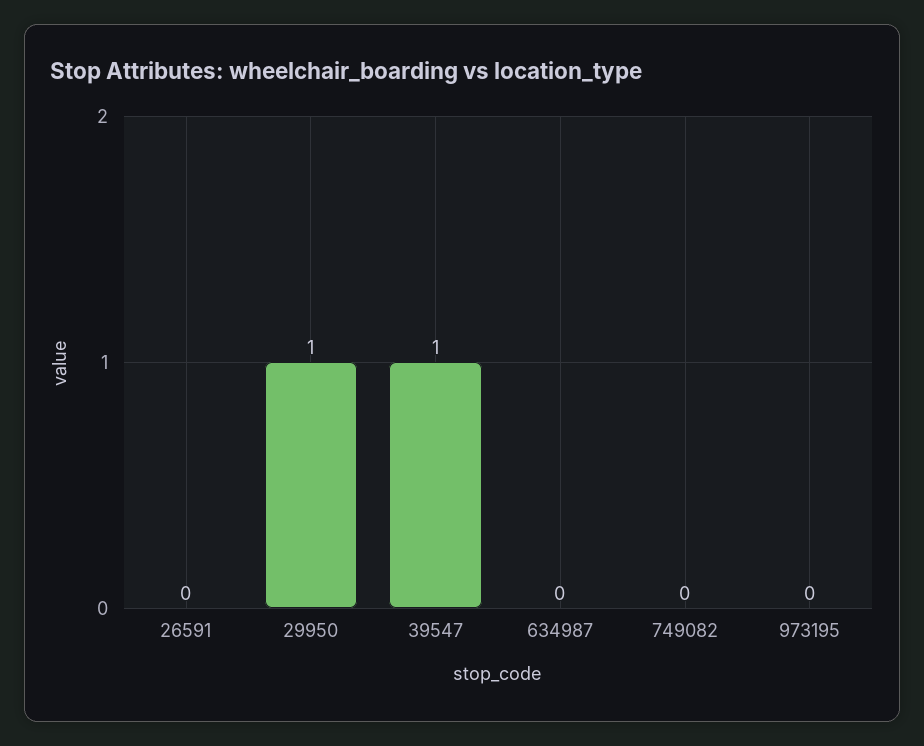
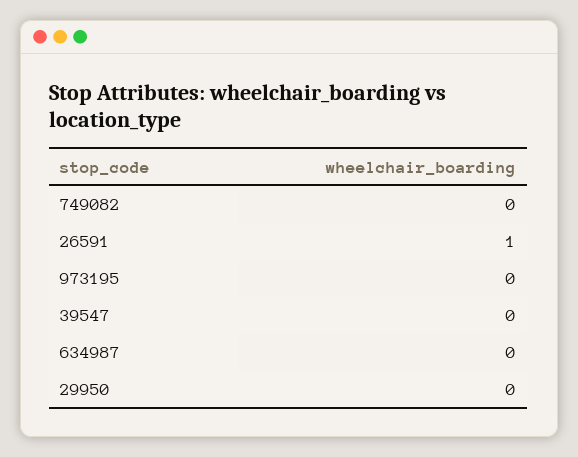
  {
-   "26591": 0,
+   "26591": 1,
-   "29950": 1,
+   "29950": 0,
-   "39547": 1,
+   "39547": 0,
    "634987": 0,
    "749082": 0,
    "973195": 0
  }

